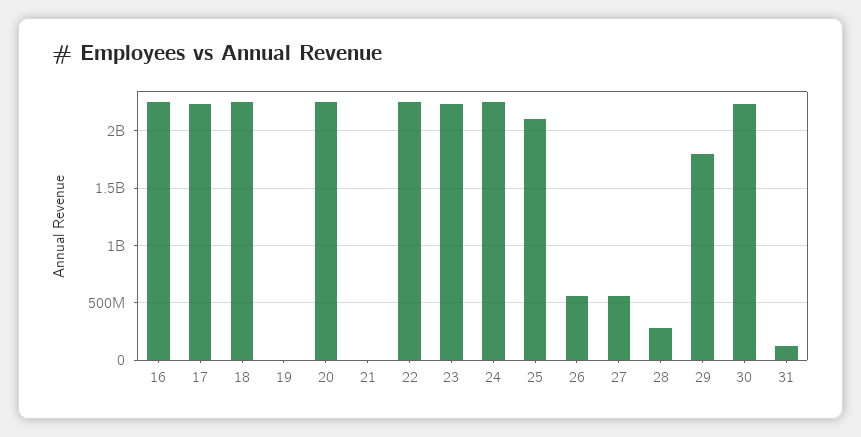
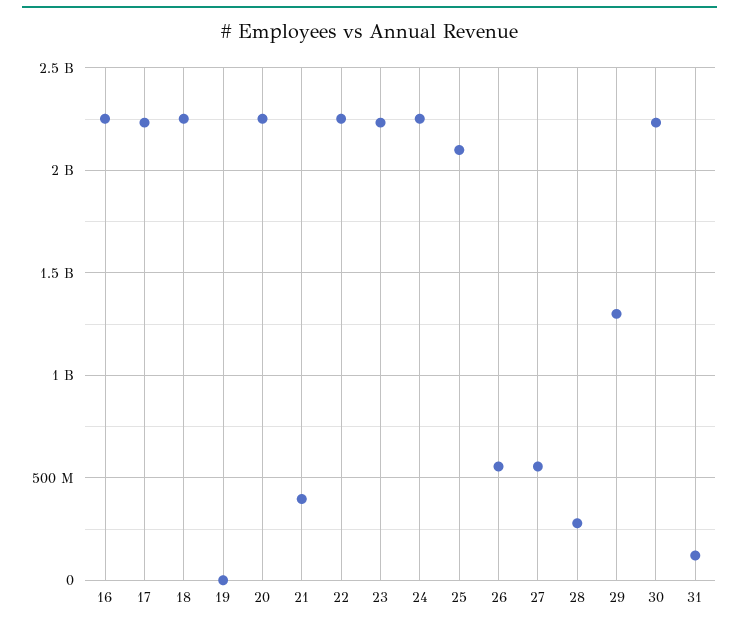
  {
    "16": 2250000000,
    "17": 2250000000,
    "18": 2250000000,
    "19": 0,
    "20": 2250000000,
-   "21": 0,
+   "21": 400000000,
    "22": 2250000000,
    "23": 2250000000,
    "24": 2250000000,
    "25": 2100000000,
    "26": 550000000,
    "27": 550000000,
    "28": 300000000,
-   "29": 1800000000,
+   "29": 1300000000,
    "30": 2250000000,
    "31": 100000000
  }

